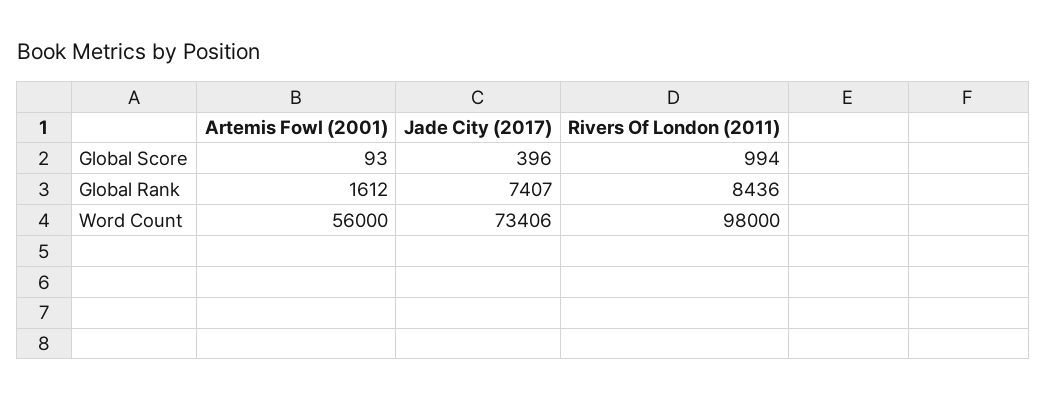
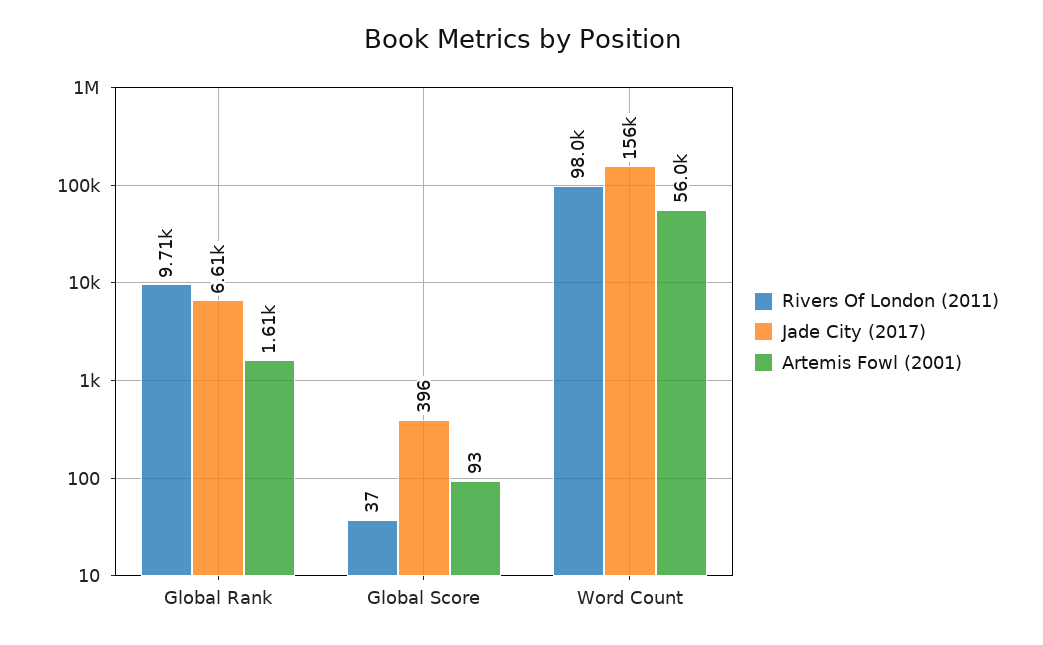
  {
    "Artemis Fowl (2001)": {
      "Global Score": 93,
      "Global Rank": 1612,
      "Word Count": 56000
    },
    "Jade City (2017)": {
      "Global Score": 396,
-     "Global Rank": 7407,
+     "Global Rank": 6610,
-     "Word Count": 73406
+     "Word Count": 156000
    },
    "Rivers Of London (2011)": {
-     "Global Score": 994,
+     "Global Score": 37,
-     "Global Rank": 8436,
+     "Global Rank": 9710,
      "Word Count": 98000
    }
  }

